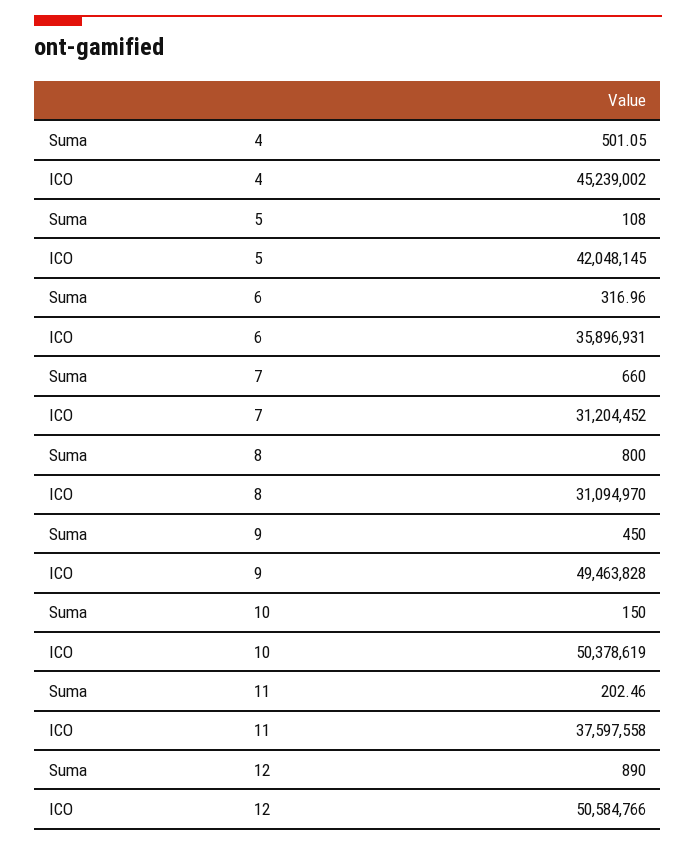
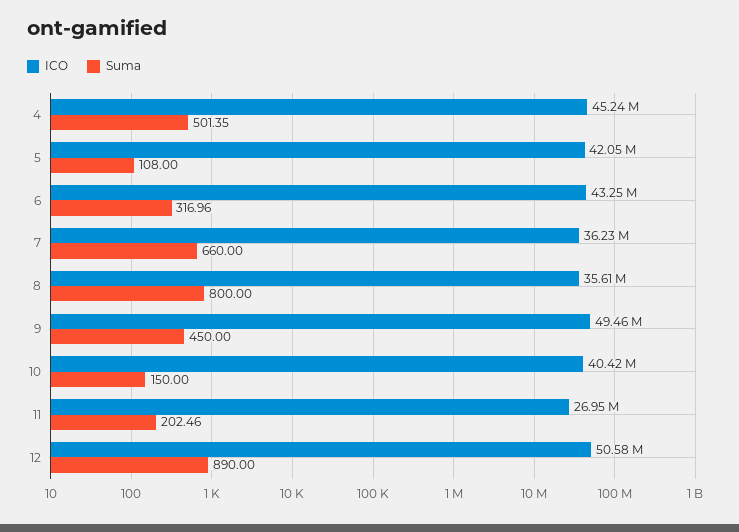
  {
    "Suma": {
-     "4": 501.05,
+     "4": 501.35,
      "5": 108,
      "6": 316.96,
      "7": 660,
      "8": 800,
      "9": 450,
      "10": 150,
      "11": 202.46,
      "12": 890
    },
    "ICO": {
      "4": 45239002,
      "5": 42048145,
-     "6": 35896931,
+     "6": 43250000,
-     "7": 31204452,
+     "7": 36230000,
-     "8": 31094970,
+     "8": 35610000,
      "9": 49463828,
-     "10": 50378619,
+     "10": 40420000,
-     "11": 37597558,
+     "11": 26950000,
      "12": 50584766
    }
  }

